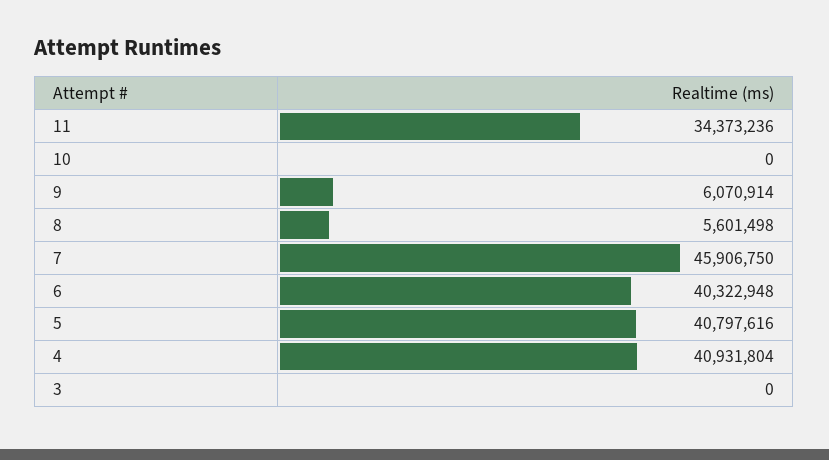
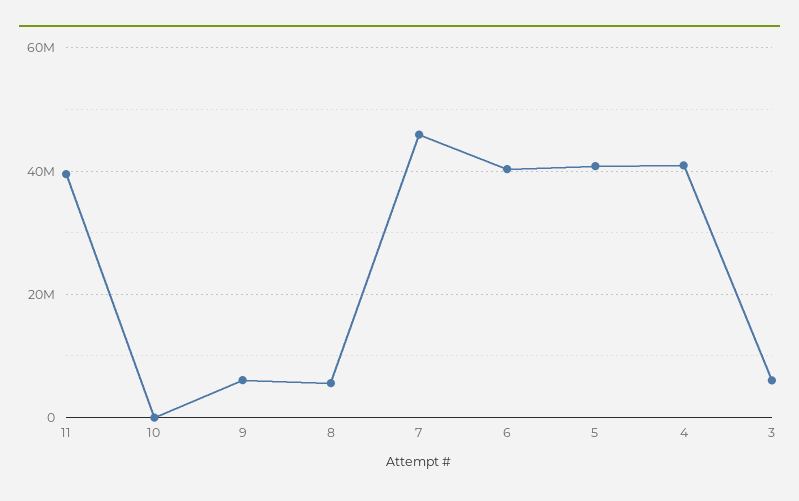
  {
-   "11": 34373236,
+   "11": 40000000,
    "10": 0,
    "9": 6070914,
    "8": 5601498,
    "7": 45906750,
    "6": 40322948,
    "5": 40797616,
    "4": 40931804,
-   "3": 0
+   "3": 6000000
  }

